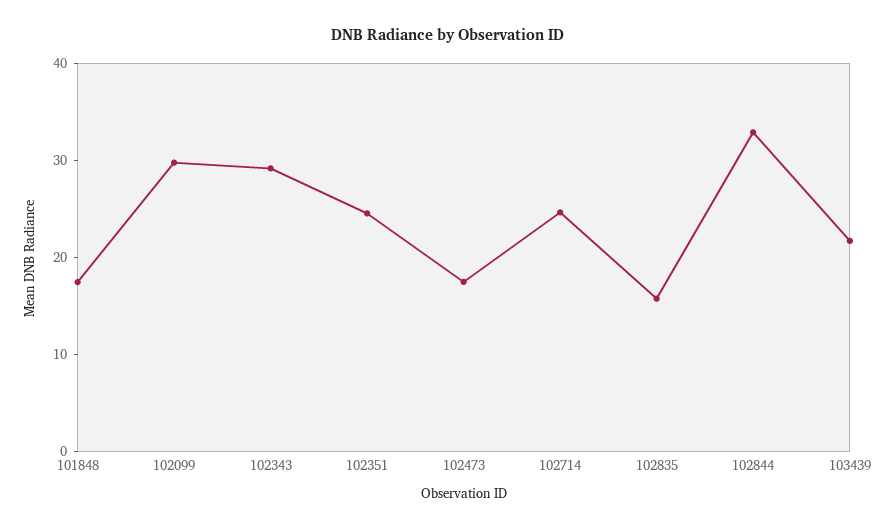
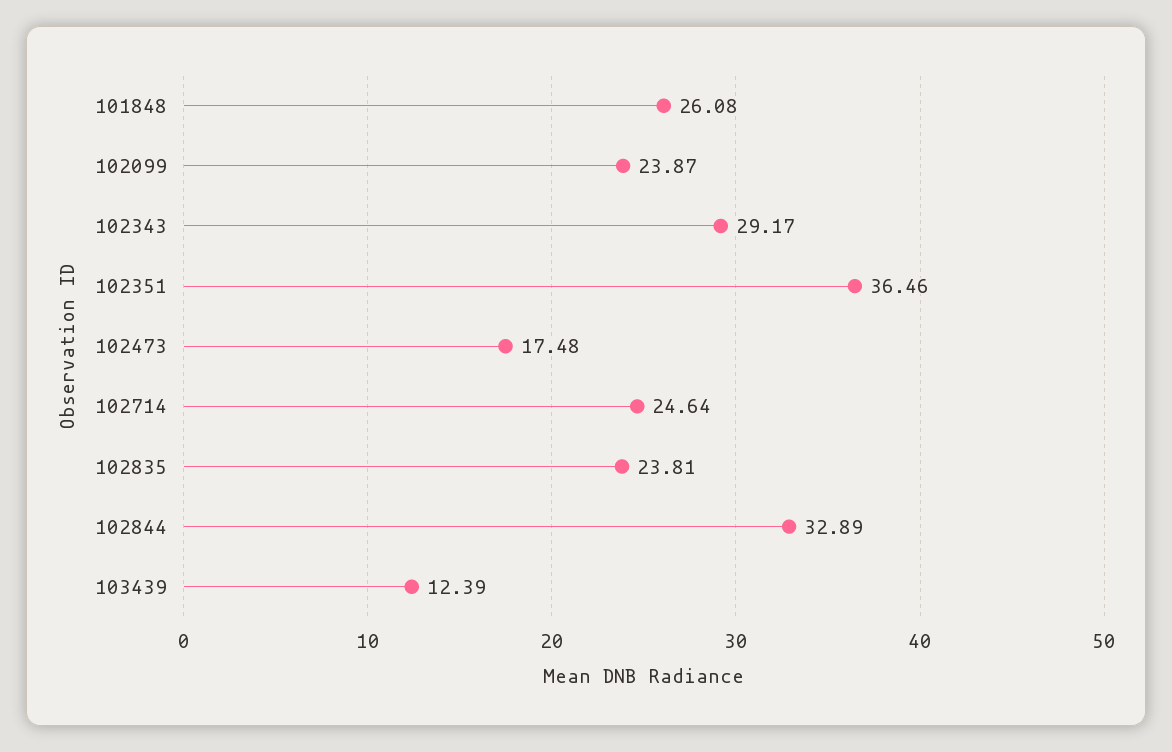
  {
-   "101848": 18,
+   "101848": 26.08,
-   "102099": 30,
+   "102099": 23.87,
    "102343": 29.17,
-   "102351": 24,
+   "102351": 36.46,
    "102473": 17.48,
    "102714": 24.64,
-   "102835": 16,
+   "102835": 23.81,
    "102844": 32.89,
-   "103439": 22
+   "103439": 12.39
  }

